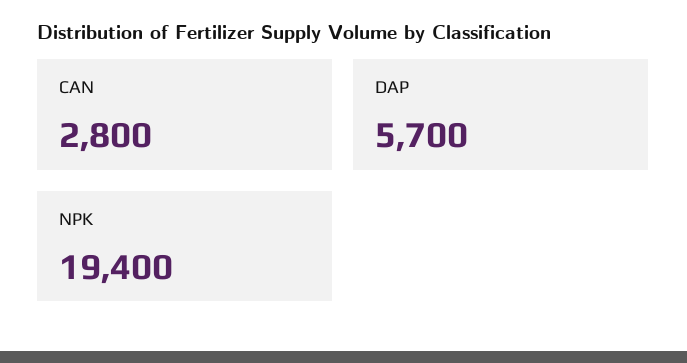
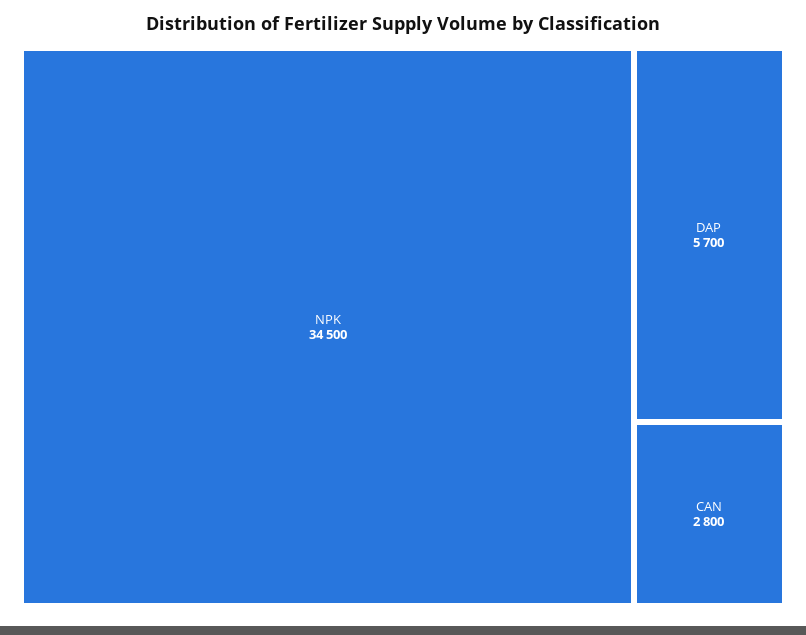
  {
    "CAN": 2800,
    "DAP": 5700,
-   "NPK": 19400
+   "NPK": 34500
  }

